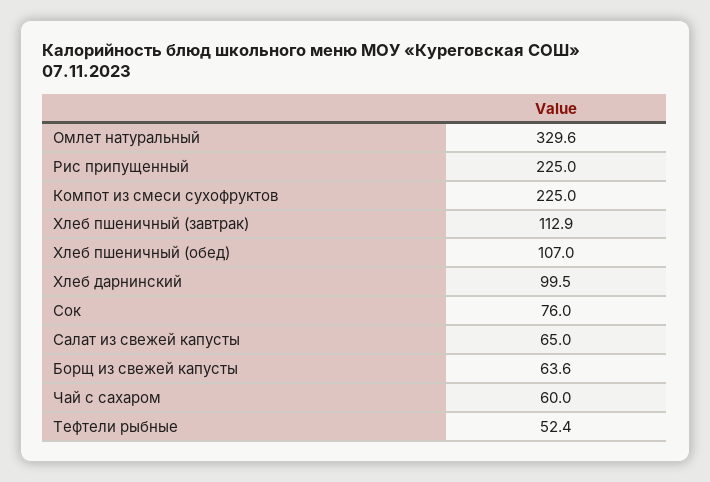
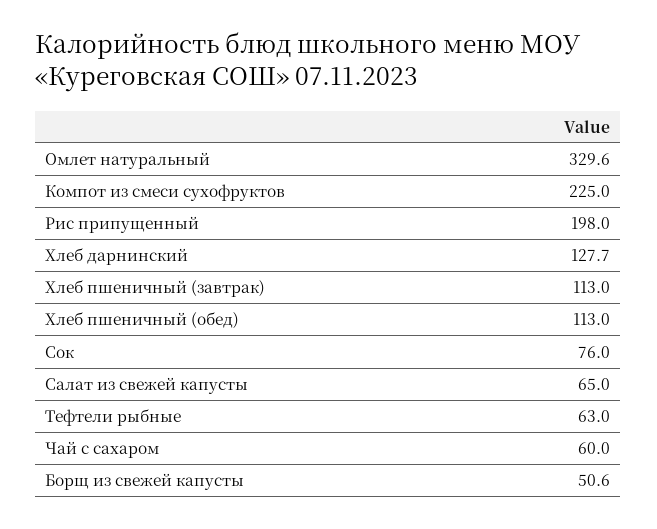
  {
    "Омлет натуральный": 329.6,
-   "Рис припущенный": 225,
+   "Рис припущенный": 198,
    "Компот из смеси сухофруктов": 225,
-   "Хлеб пшеничный (завтрак)": 112.9,
+   "Хлеб пшеничный (завтрак)": 113,
-   "Хлеб пшеничный (обед)": 107,
+   "Хлеб пшеничный (обед)": 113,
-   "Хлеб дарнинский": 99.5,
+   "Хлеб дарнинский": 127.7,
    "Сок": 76,
    "Салат из свежей капусты": 65,
-   "Борщ из свежей капусты": 63.6,
+   "Борщ из свежей капусты": 50.6,
    "Чай с сахаром": 60,
-   "Тефтели рыбные": 52.4
+   "Тефтели рыбные": 63
  }

